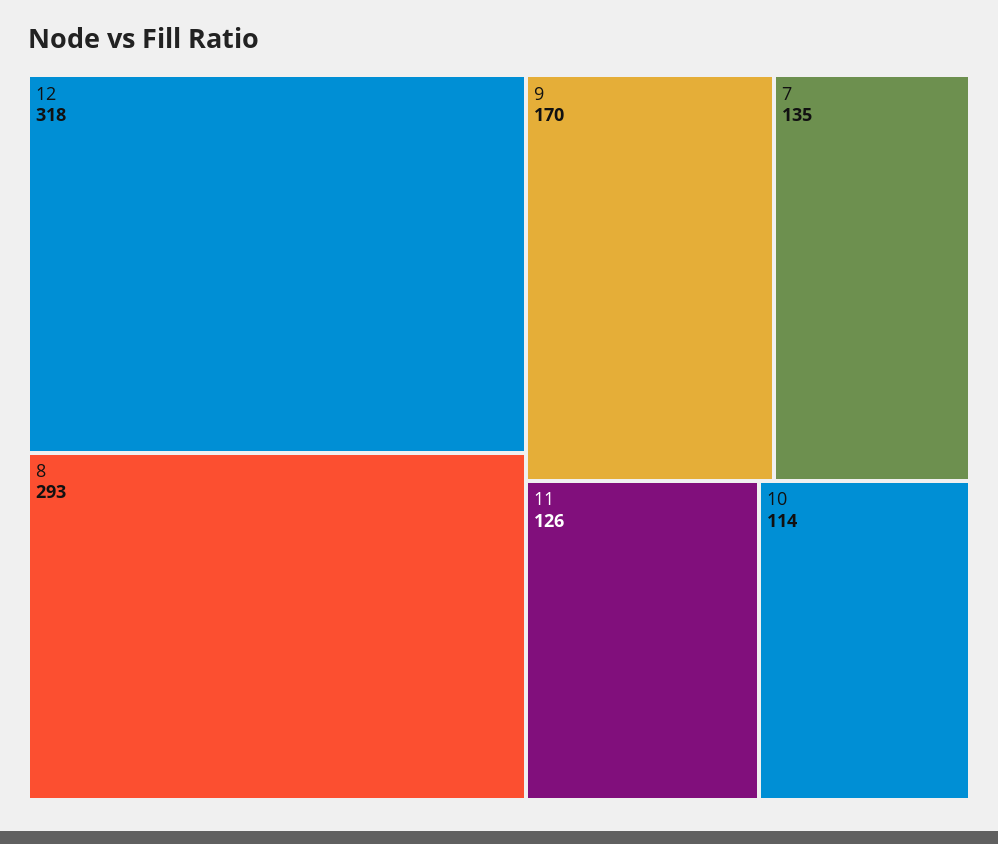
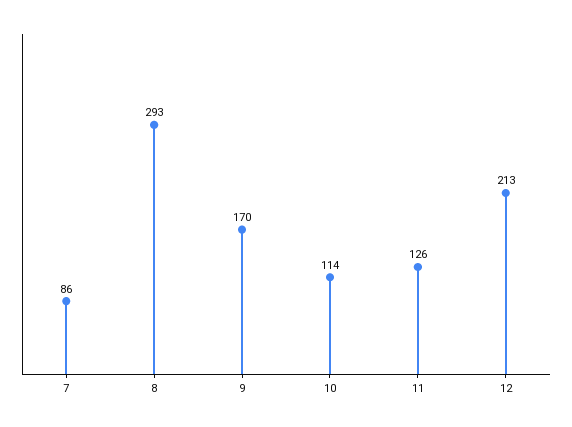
  {
-   "12": 318,
+   "12": 213,
    "8": 293,
    "9": 170,
-   "7": 135,
+   "7": 86,
    "11": 126,
    "10": 114
  }

